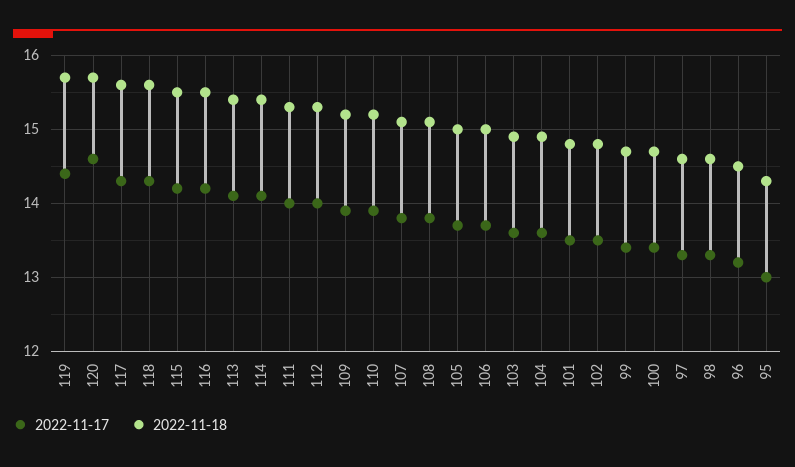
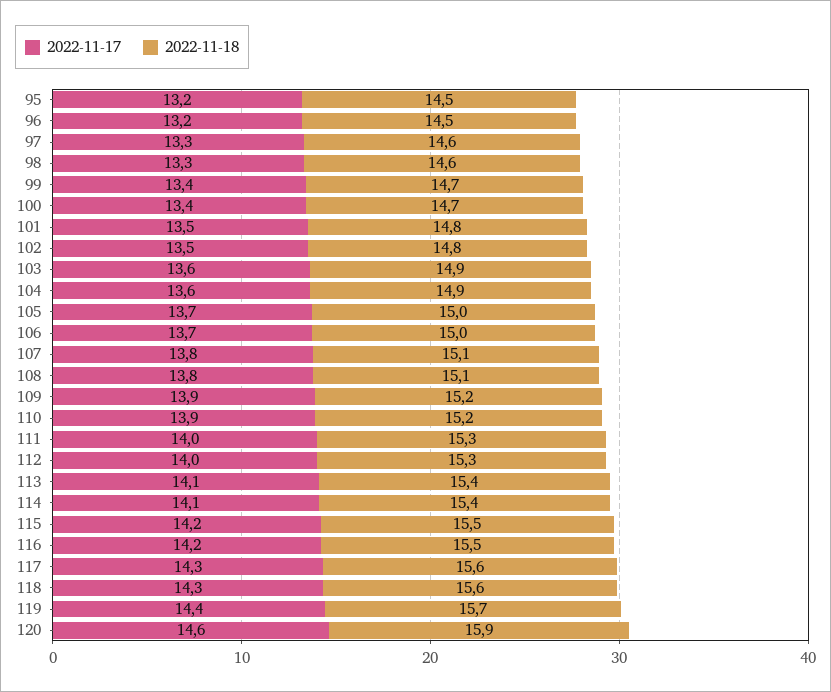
  {
    "2022-11-17": {
      "119": 14.4,
      "120": 14.6,
      "117": 14.3,
      "118": 14.3,
      "115": 14.2,
      "116": 14.2,
      "113": 14.1,
      "114": 14.1,
      "111": 14,
      "112": 14,
      "109": 13.9,
      "110": 13.9,
      "107": 13.8,
      "108": 13.8,
      "105": 13.7,
      "106": 13.7,
      "103": 13.6,
      "104": 13.6,
      "101": 13.5,
      "102": 13.5,
      "99": 13.4,
      "100": 13.4,
      "97": 13.3,
      "98": 13.3,
      "96": 13.2,
-     "95": 13
+     "95": 13.2
    },
    "2022-11-18": {
      "119": 15.7,
-     "120": 15.7,
+     "120": 15.9,
      "117": 15.6,
      "118": 15.6,
      "115": 15.5,
      "116": 15.5,
      "113": 15.4,
      "114": 15.4,
      "111": 15.3,
      "112": 15.3,
      "109": 15.2,
      "110": 15.2,
      "107": 15.1,
      "108": 15.1,
      "105": 15,
      "106": 15,
      "103": 14.9,
      "104": 14.9,
      "101": 14.8,
      "102": 14.8,
      "99": 14.7,
      "100": 14.7,
      "97": 14.6,
      "98": 14.6,
      "96": 14.5,
-     "95": 14.3
+     "95": 14.5
    }
  }

